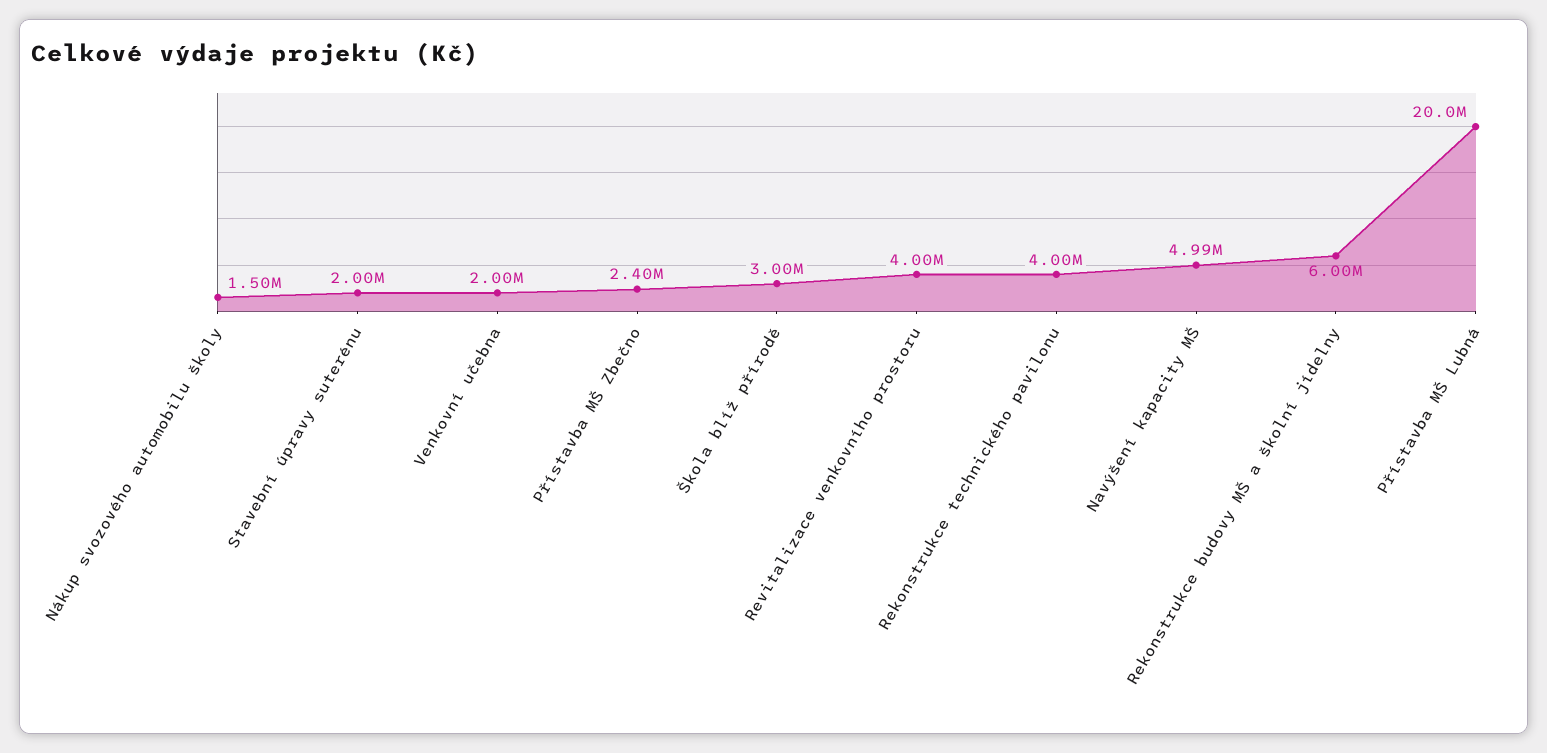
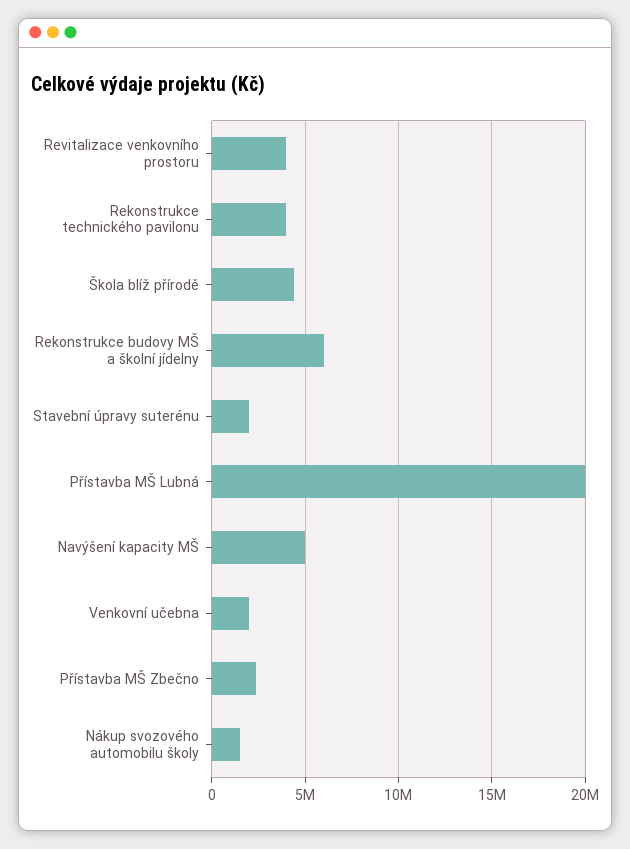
  {
    "Nákup svozového automobilu školy": 1500000,
    "Stavební úpravy suterénu": 2000000,
    "Venkovní učebna": 2000000,
    "Přístavba MŠ Zbečno": 2400000,
-   "Škola blíž přírodě": 3000000,
+   "Škola blíž přírodě": 4500000,
    "Revitalizace venkovního prostoru": 4000000,
    "Rekonstrukce technického pavilonu": 4000000,
    "Navýšení kapacity MŠ": 4990000,
    "Rekonstrukce budovy MŠ a školní jídelny": 6000000,
    "Přístavba MŠ Lubná": 20000000
  }

